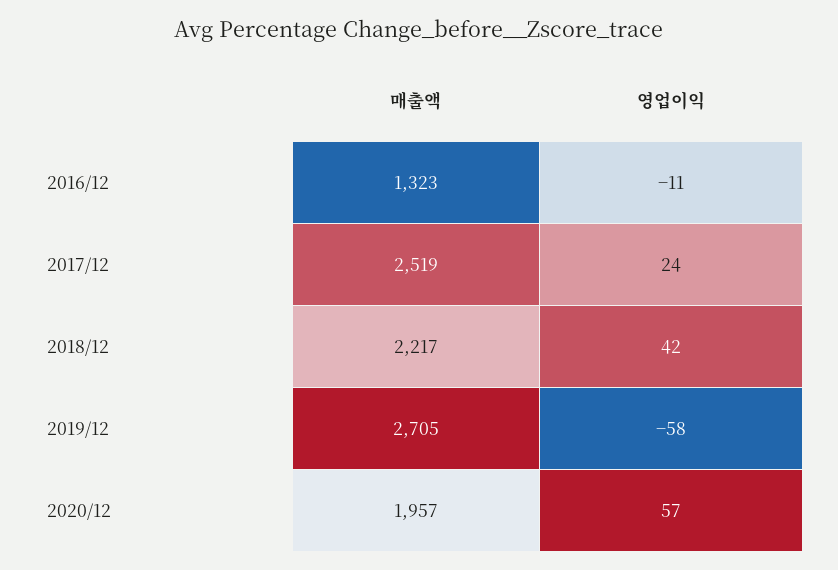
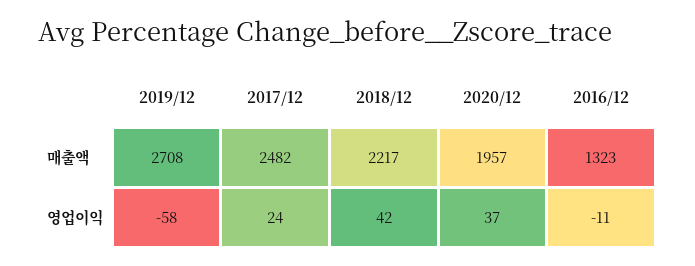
  {
    "매출액": {
      "2016/12": 1323,
-     "2017/12": 2519,
+     "2017/12": 2482,
      "2018/12": 2217,
-     "2019/12": 2705,
+     "2019/12": 2708,
      "2020/12": 1957
    },
    "영업이익": {
      "2016/12": -11,
      "2017/12": 24,
      "2018/12": 42,
      "2019/12": -58,
-     "2020/12": 57
+     "2020/12": 37
    }
  }

